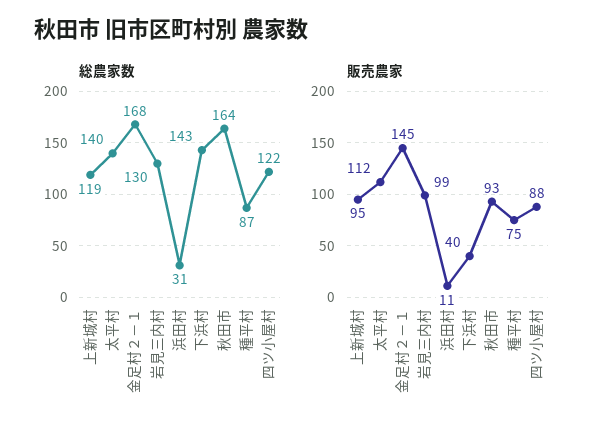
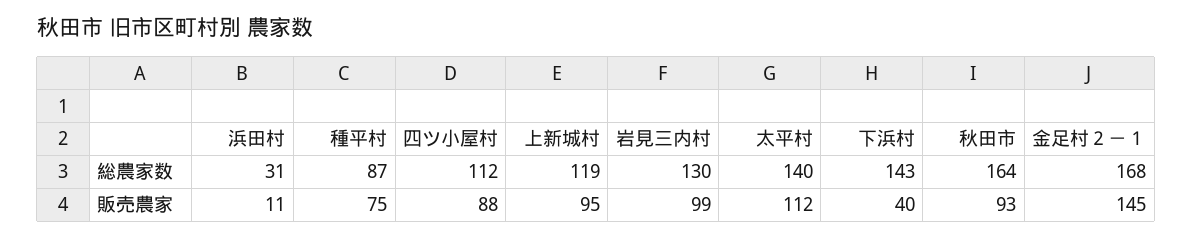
  {
    "総農家数": {
      "上新城村": 119,
      "太平村": 140,
      "金足村２－１": 168,
      "岩見三内村": 130,
      "浜田村": 31,
      "下浜村": 143,
      "秋田市": 164,
      "種平村": 87,
-     "四ツ小屋村": 122
+     "四ツ小屋村": 112
    },
    "販売農家": {
      "上新城村": 95,
      "太平村": 112,
      "金足村２－１": 145,
      "岩見三内村": 99,
      "浜田村": 11,
      "下浜村": 40,
      "秋田市": 93,
      "種平村": 75,
      "四ツ小屋村": 88
    }
  }

